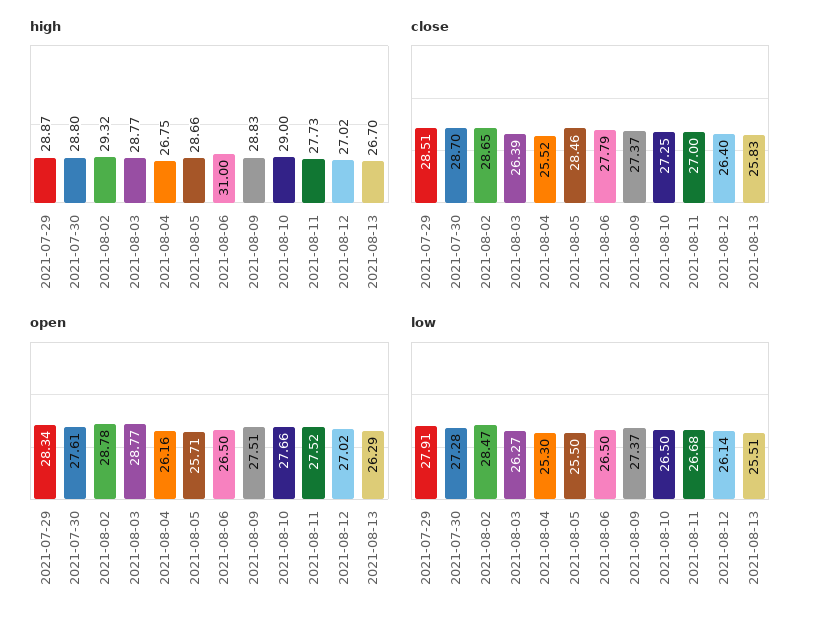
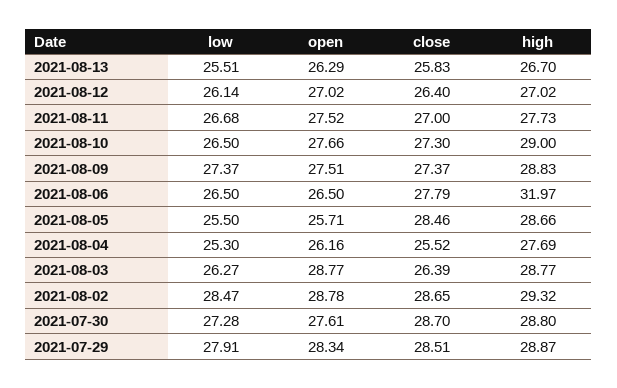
  {
    "high": {
      "2021-07-29": 28.87,
      "2021-07-30": 28.8,
      "2021-08-02": 29.32,
      "2021-08-03": 28.77,
-     "2021-08-04": 26.75,
+     "2021-08-04": 27.69,
      "2021-08-05": 28.66,
-     "2021-08-06": 31,
+     "2021-08-06": 31.97,
      "2021-08-09": 28.83,
      "2021-08-10": 29,
      "2021-08-11": 27.73,
      "2021-08-12": 27.02,
      "2021-08-13": 26.7
    },
    "close": {
      "2021-07-29": 28.51,
      "2021-07-30": 28.7,
      "2021-08-02": 28.65,
      "2021-08-03": 26.39,
      "2021-08-04": 25.52,
      "2021-08-05": 28.46,
      "2021-08-06": 27.79,
      "2021-08-09": 27.37,
-     "2021-08-10": 27.25,
+     "2021-08-10": 27.3,
      "2021-08-11": 27,
      "2021-08-12": 26.4,
      "2021-08-13": 25.83
    },
    "open": {
      "2021-07-29": 28.34,
      "2021-07-30": 27.61,
      "2021-08-02": 28.78,
      "2021-08-03": 28.77,
      "2021-08-04": 26.16,
      "2021-08-05": 25.71,
      "2021-08-06": 26.5,
      "2021-08-09": 27.51,
      "2021-08-10": 27.66,
      "2021-08-11": 27.52,
      "2021-08-12": 27.02,
      "2021-08-13": 26.29
    },
    "low": {
      "2021-07-29": 27.91,
      "2021-07-30": 27.28,
      "2021-08-02": 28.47,
      "2021-08-03": 26.27,
      "2021-08-04": 25.3,
      "2021-08-05": 25.5,
      "2021-08-06": 26.5,
      "2021-08-09": 27.37,
      "2021-08-10": 26.5,
      "2021-08-11": 26.68,
      "2021-08-12": 26.14,
      "2021-08-13": 25.51
    }
  }

